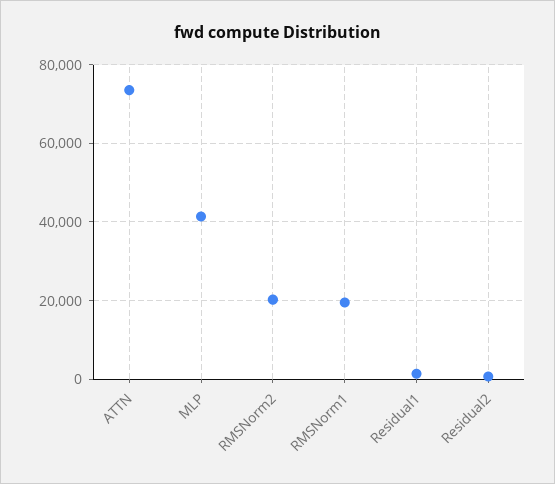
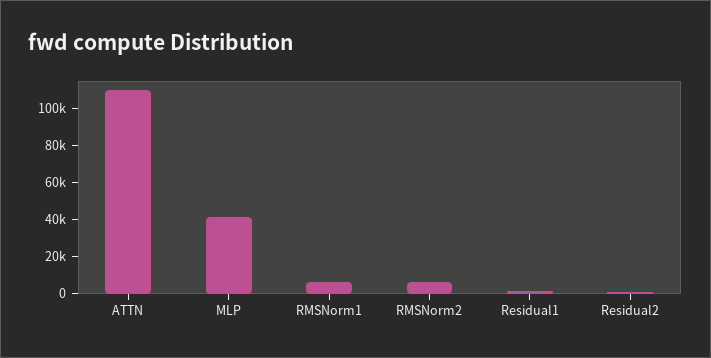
  {
-   "ATTN": 74000,
+   "ATTN": 110000,
    "MLP": 42000,
-   "RMSNorm2": 20000,
+   "RMSNorm2": 5000,
-   "RMSNorm1": 20000,
+   "RMSNorm1": 5000,
    "Residual1": 2000,
    "Residual2": 0
  }

